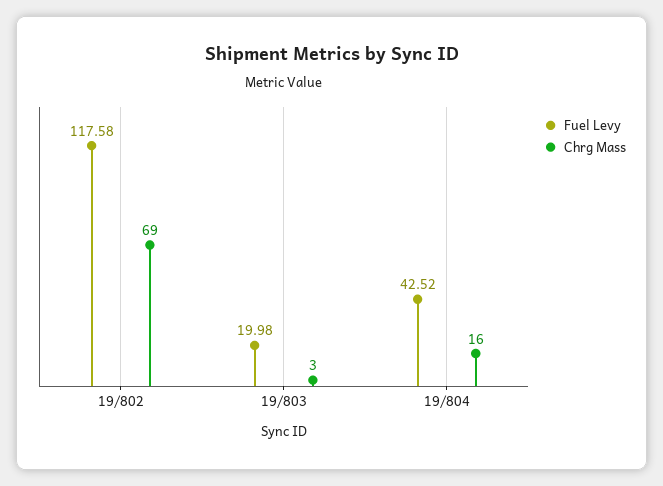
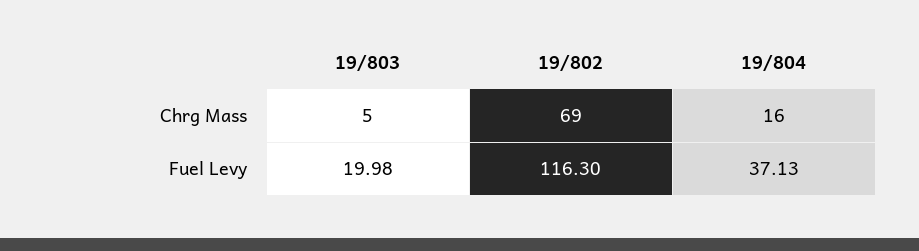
  {
    "Fuel Levy": {
-     "19/802": 117.58,
+     "19/802": 116.3,
      "19/803": 19.98,
-     "19/804": 42.52
+     "19/804": 37.13
    },
    "Chrg Mass": {
      "19/802": 69,
-     "19/803": 3,
+     "19/803": 5,
      "19/804": 16
    }
  }

